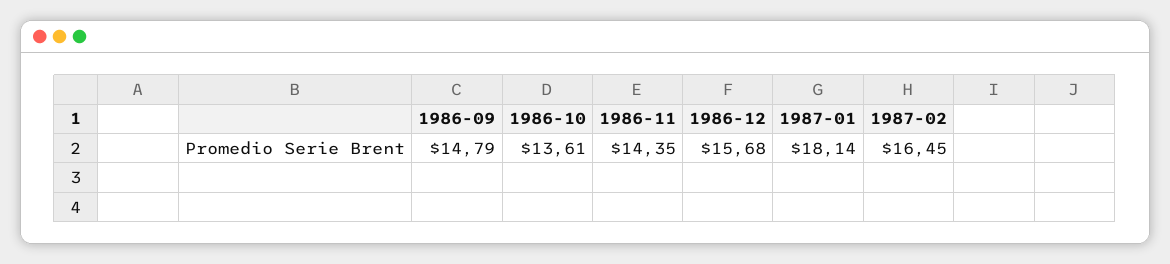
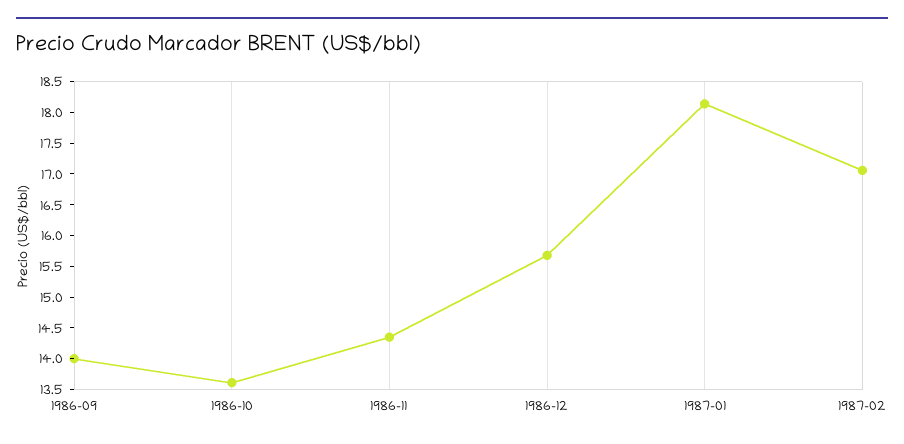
  {
-   "1986-09": 14.79,
+   "1986-09": 14,
    "1986-10": 13.61,
    "1986-11": 14.35,
    "1986-12": 15.68,
    "1987-01": 18.14,
-   "1987-02": 16.45
+   "1987-02": 17
  }

